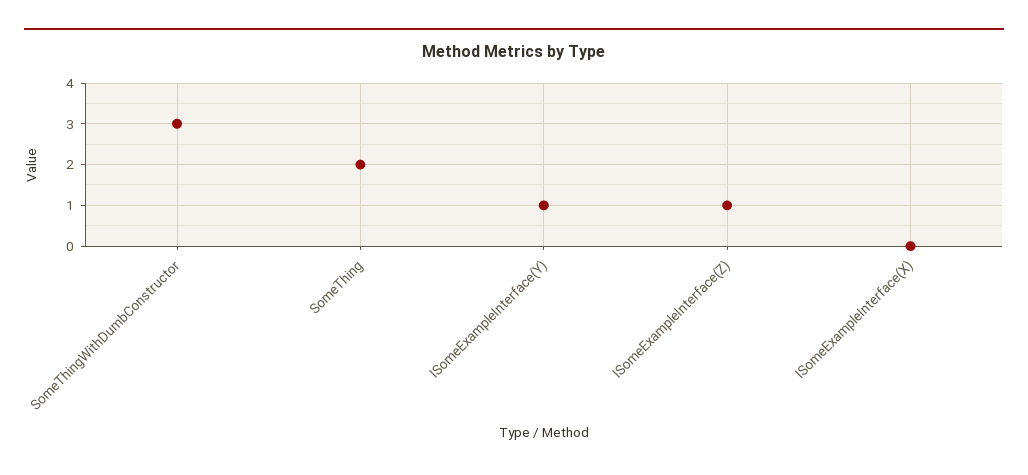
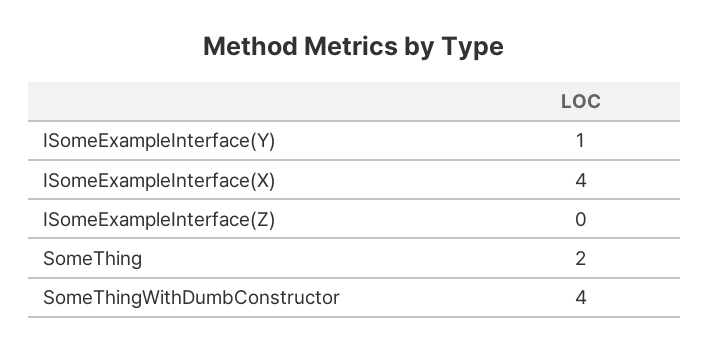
  {
-   "SomeThingWithDumbConstructor": 3,
+   "SomeThingWithDumbConstructor": 4,
    "SomeThing": 2,
    "ISomeExampleInterface(Y)": 1,
-   "ISomeExampleInterface(Z)": 1,
+   "ISomeExampleInterface(Z)": 0,
-   "ISomeExampleInterface(X)": 0
+   "ISomeExampleInterface(X)": 4
  }

